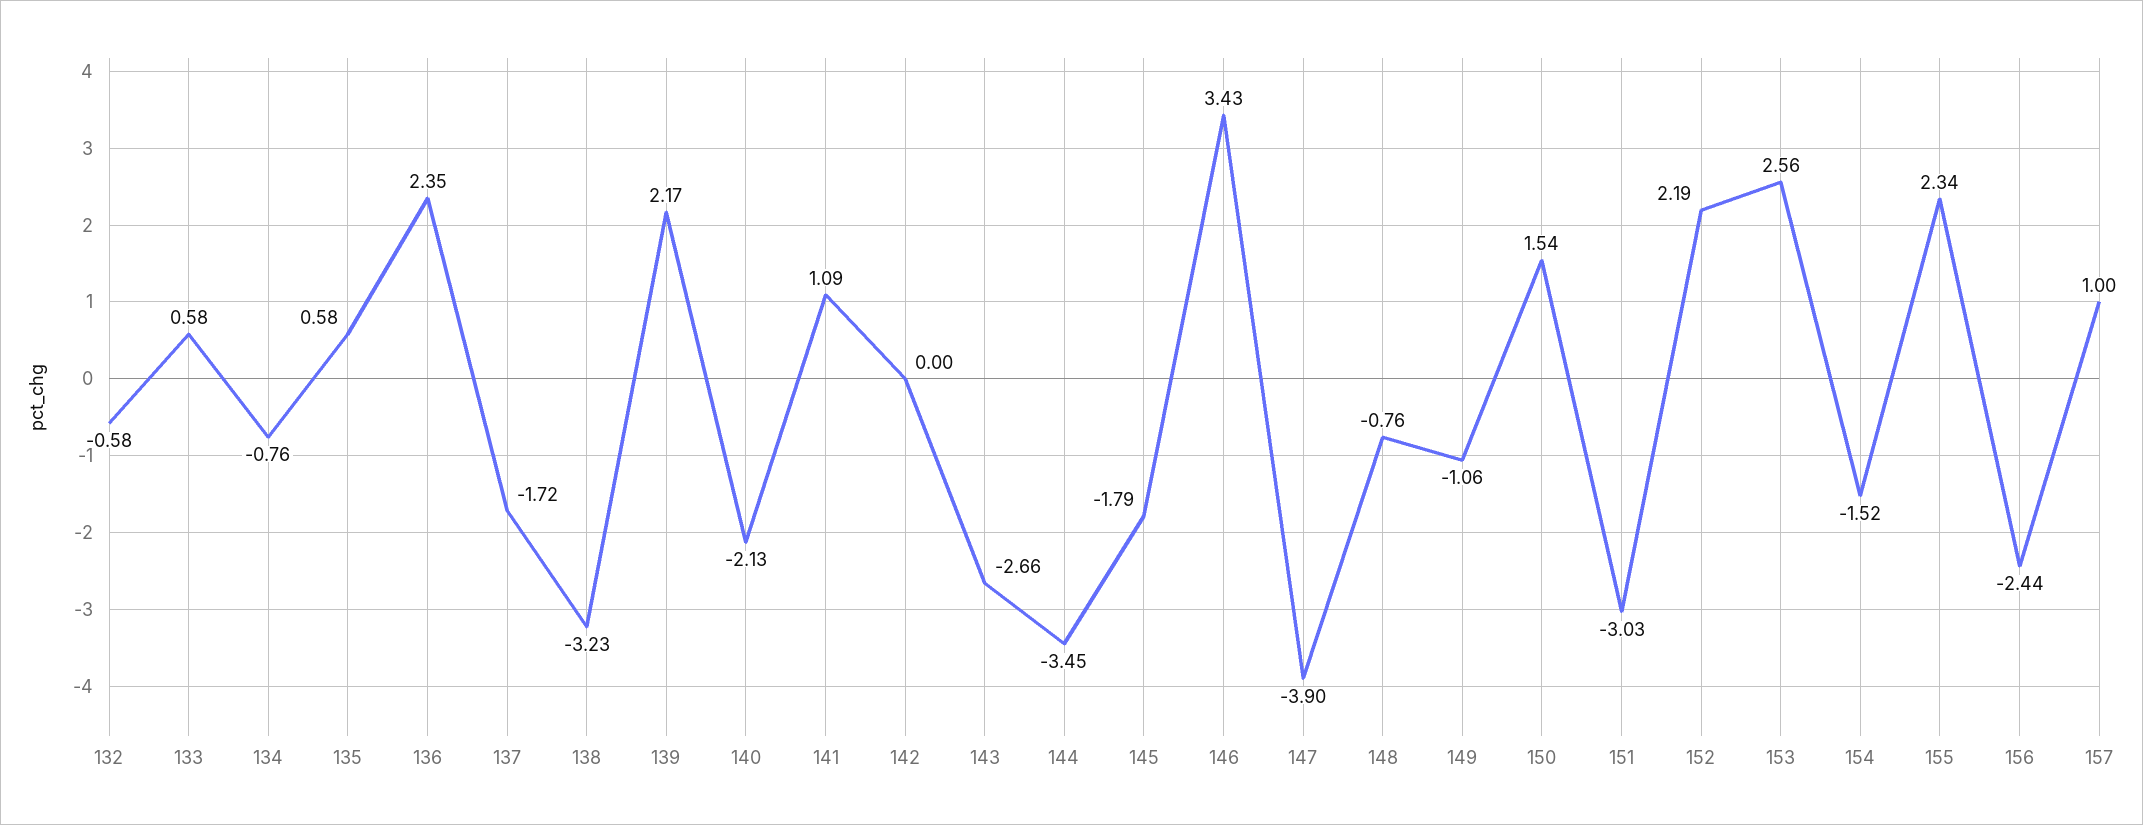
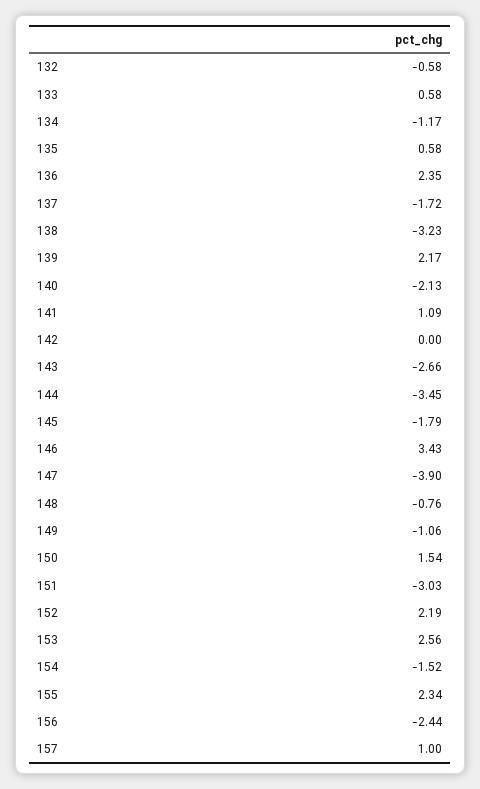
  {
    "132": -0.58,
    "133": 0.58,
-   "134": -0.76,
+   "134": -1.17,
    "135": 0.58,
    "136": 2.35,
    "137": -1.72,
    "138": -3.23,
    "139": 2.17,
    "140": -2.13,
    "141": 1.09,
    "142": 0,
    "143": -2.66,
    "144": -3.45,
    "145": -1.79,
    "146": 3.43,
    "147": -3.9,
    "148": -0.76,
    "149": -1.06,
    "150": 1.54,
    "151": -3.03,
    "152": 2.19,
    "153": 2.56,
    "154": -1.52,
    "155": 2.34,
    "156": -2.44,
    "157": 1
  }

